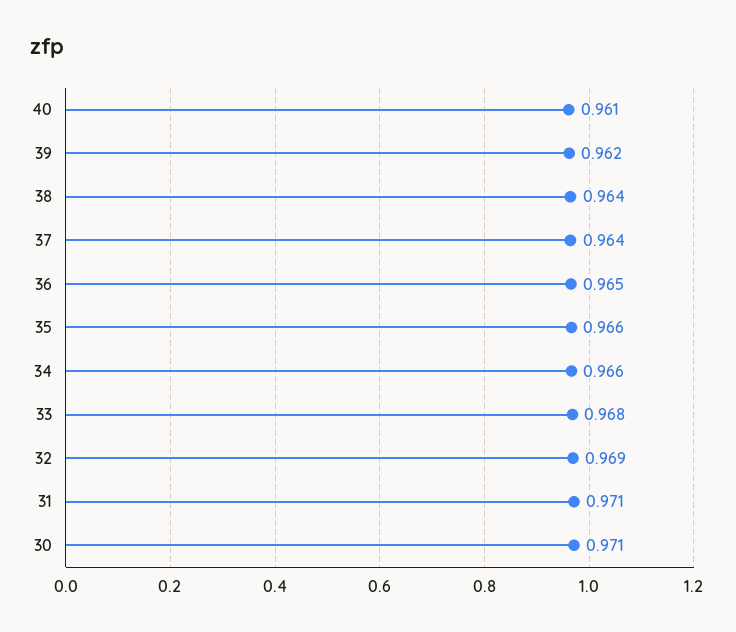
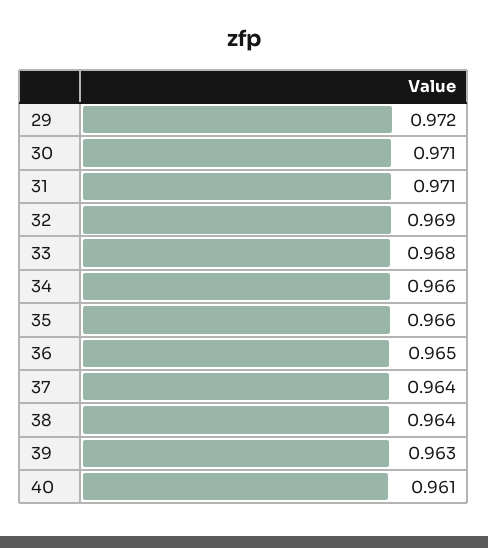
  {
    "40": 0.961,
-   "39": 0.962,
+   "39": 0.963,
    "38": 0.964,
    "37": 0.964,
    "36": 0.965,
    "35": 0.966,
    "34": 0.966,
    "33": 0.968,
    "32": 0.969,
    "31": 0.971,
-   "30": 0.971
+   "30": 0.971,
+   "29": 0.972
  }

